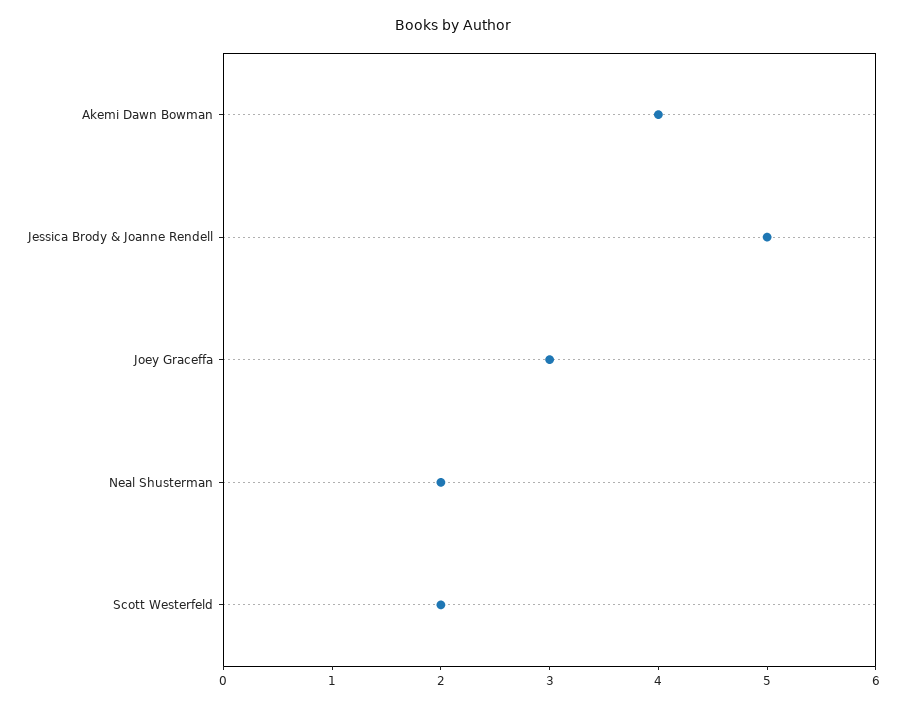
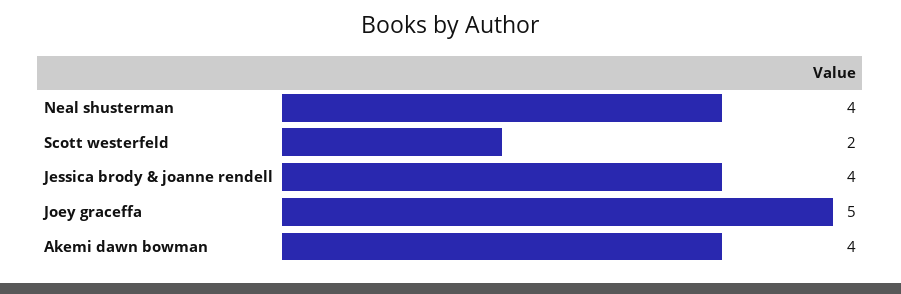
  {
    "Akemi Dawn Bowman": 4,
-   "Jessica Brody & Joanne Rendell": 5,
+   "Jessica Brody & Joanne Rendell": 4,
-   "Joey Graceffa": 3,
+   "Joey Graceffa": 5,
-   "Neal Shusterman": 2,
+   "Neal Shusterman": 4,
    "Scott Westerfeld": 2
  }

